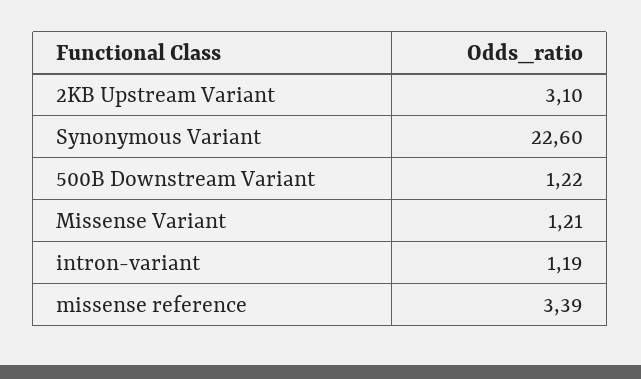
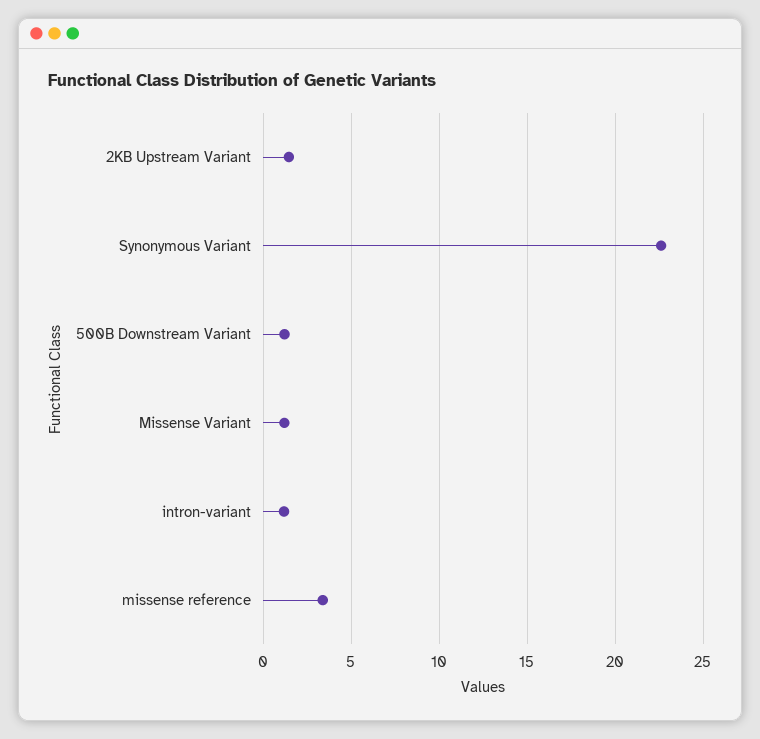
  {
-   "2KB Upstream Variant": 3.1,
+   "2KB Upstream Variant": 1.5,
    "Synonymous Variant": 22.6,
    "500B Downstream Variant": 1.22,
    "Missense Variant": 1.21,
    "intron-variant": 1.19,
    "missense reference": 3.39
  }

